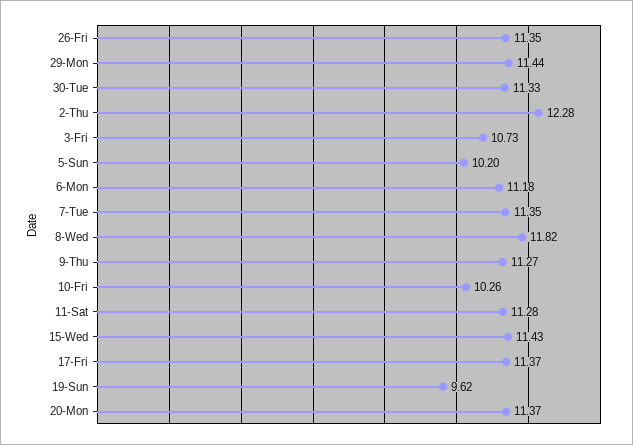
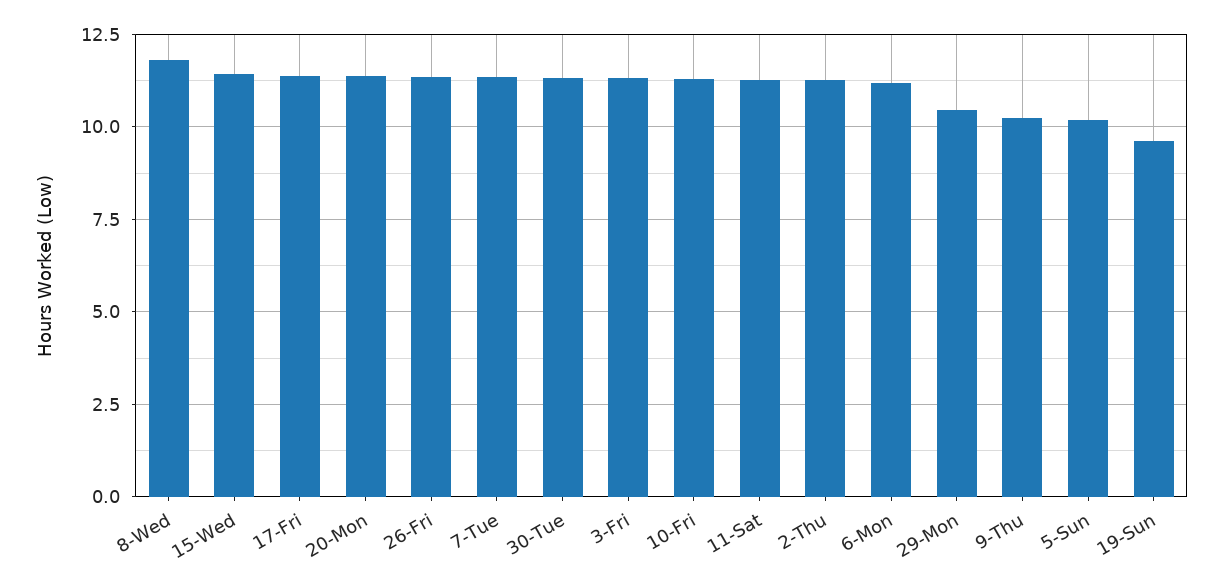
  {
    "26-Fri": 11.35,
-   "29-Mon": 11.44,
+   "29-Mon": 10.5,
    "30-Tue": 11.33,
-   "2-Thu": 12.28,
+   "2-Thu": 11.25,
-   "3-Fri": 10.73,
+   "3-Fri": 11.25,
    "5-Sun": 10.2,
    "6-Mon": 11.18,
    "7-Tue": 11.35,
    "8-Wed": 11.82,
-   "9-Thu": 11.27,
+   "9-Thu": 10.25,
-   "10-Fri": 10.26,
+   "10-Fri": 11.25,
    "11-Sat": 11.28,
    "15-Wed": 11.43,
    "17-Fri": 11.37,
    "19-Sun": 9.62,
    "20-Mon": 11.37
  }

